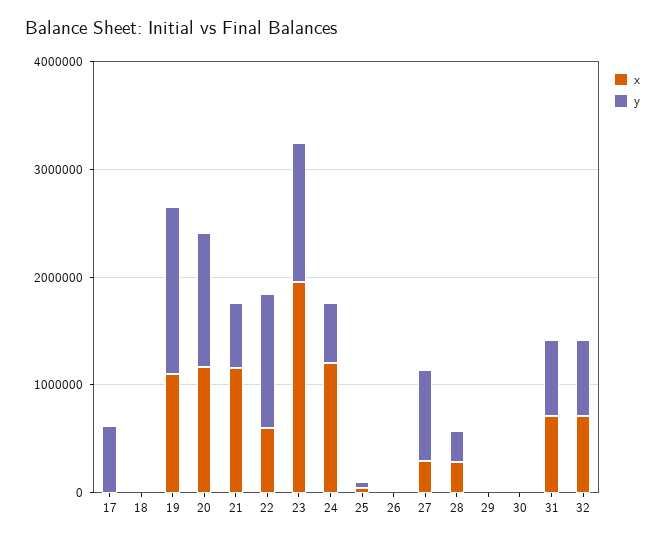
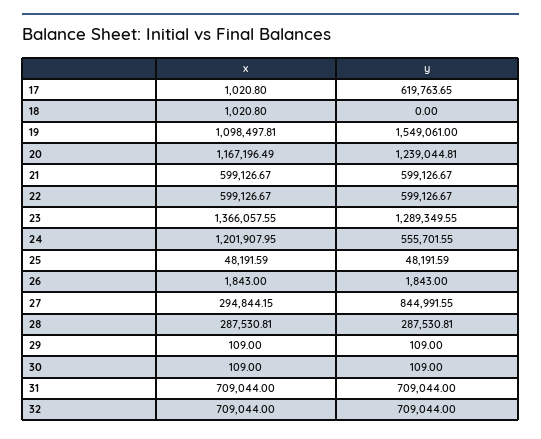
  {
    "x": {
      "17": 1020.8,
      "18": 1020.8,
      "19": 1098497.81,
      "20": 1167196.49,
-     "21": 1200000,
+     "21": 599126.67,
      "22": 599126.67,
-     "23": 2000000,
+     "23": 1366057.55,
      "24": 1201907.95,
      "25": 48191.59,
      "26": 1843,
      "27": 294844.15,
      "28": 287530.81,
      "29": 109,
      "30": 109,
      "31": 709044,
      "32": 709044
    },
    "y": {
      "17": 619763.65,
      "18": 0,
      "19": 1549061,
      "20": 1239044.81,
      "21": 599126.67,
-     "22": 1200000,
+     "22": 599126.67,
      "23": 1289349.55,
      "24": 555701.55,
      "25": 48191.59,
      "26": 1843,
      "27": 844991.55,
      "28": 287530.81,
      "29": 109,
      "30": 109,
      "31": 709044,
      "32": 709044
    }
  }

